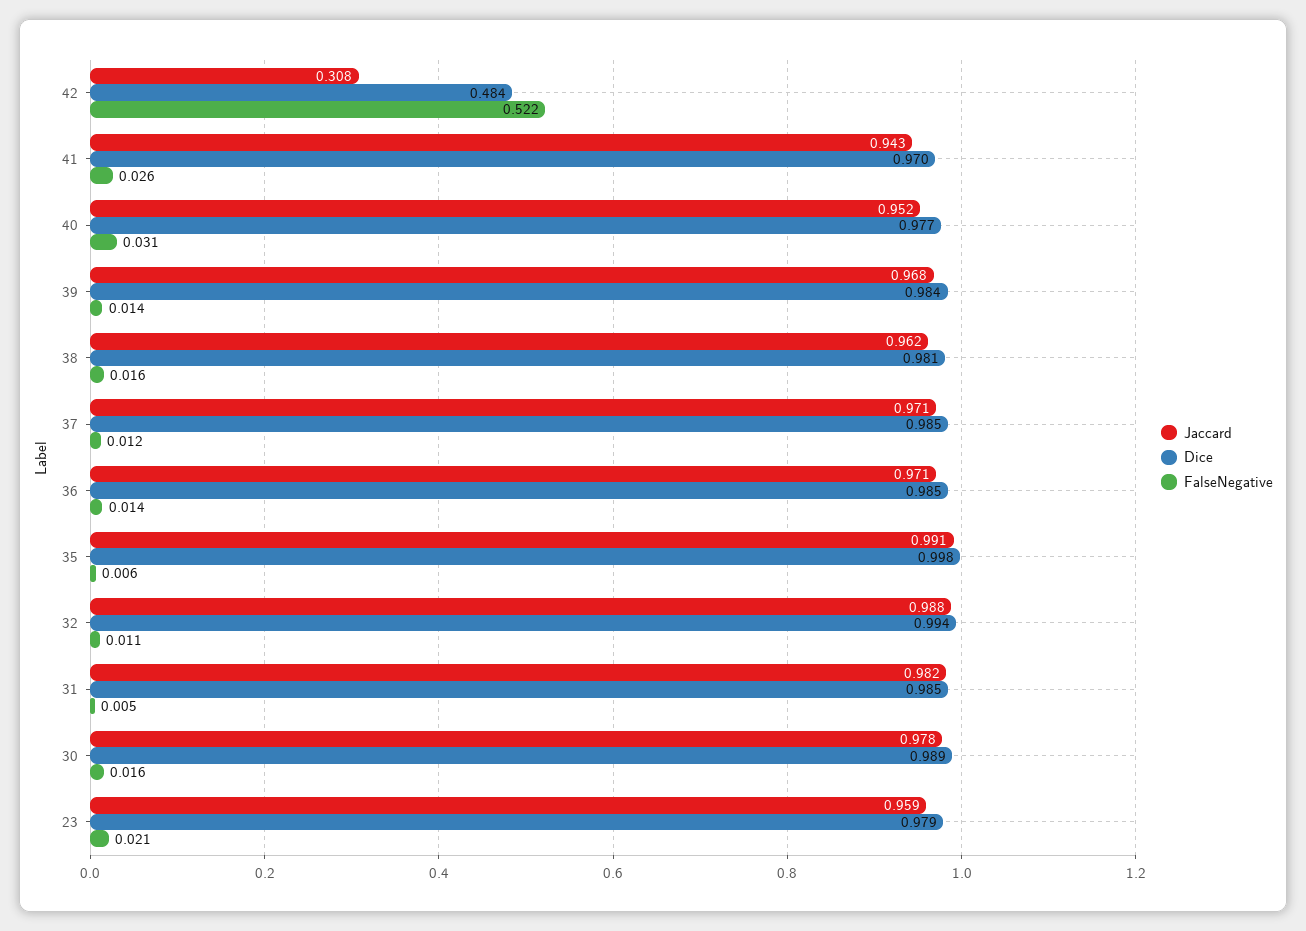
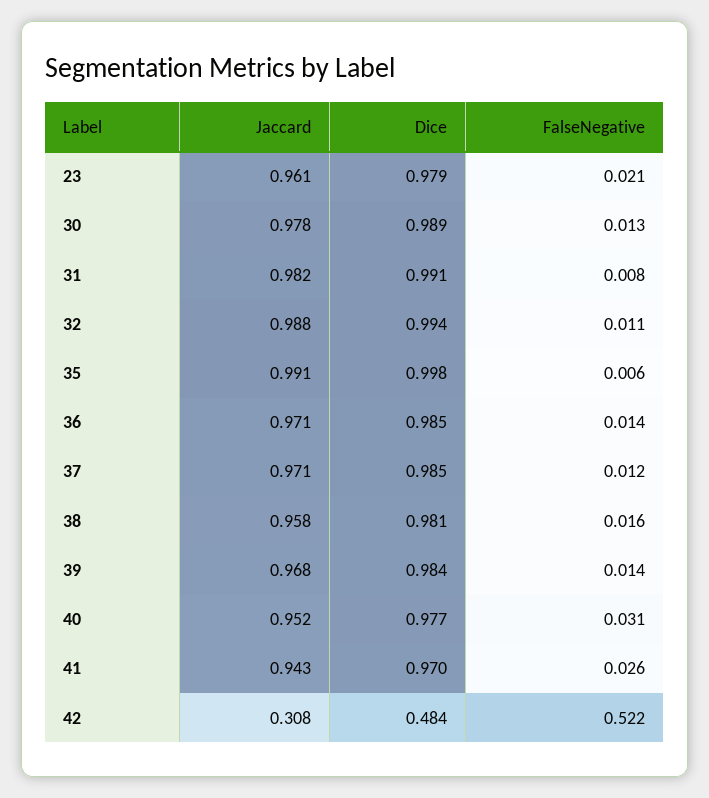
  {
    "Jaccard": {
      "42": 0.308,
      "41": 0.943,
      "40": 0.952,
      "39": 0.968,
-     "38": 0.962,
+     "38": 0.958,
      "37": 0.971,
      "36": 0.971,
      "35": 0.991,
      "32": 0.988,
      "31": 0.982,
      "30": 0.978,
-     "23": 0.959
+     "23": 0.961
    },
    "Dice": {
      "42": 0.484,
      "41": 0.97,
      "40": 0.977,
      "39": 0.984,
      "38": 0.981,
      "37": 0.985,
      "36": 0.985,
      "35": 0.998,
      "32": 0.994,
-     "31": 0.985,
+     "31": 0.991,
      "30": 0.989,
      "23": 0.979
    },
    "FalseNegative": {
      "42": 0.522,
      "41": 0.026,
      "40": 0.031,
      "39": 0.014,
      "38": 0.016,
      "37": 0.012,
      "36": 0.014,
      "35": 0.006,
      "32": 0.011,
-     "31": 0.005,
+     "31": 0.008,
-     "30": 0.016,
+     "30": 0.013,
      "23": 0.021
    }
  }

